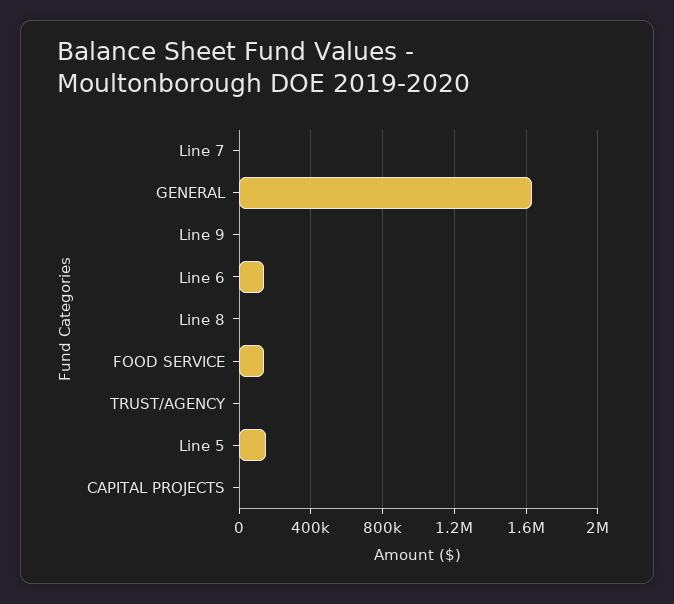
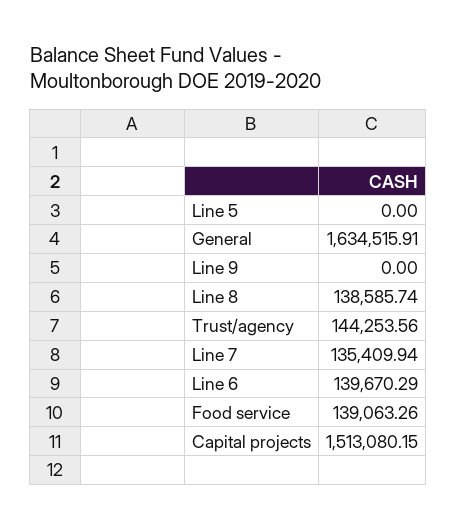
  {
-   "Line 7": 0,
+   "Line 7": 135409.94,
    "GENERAL": 1634515.91,
    "Line 9": 0,
    "Line 6": 139670.29,
-   "Line 8": 0,
+   "Line 8": 138585.74,
    "FOOD SERVICE": 139063.26,
-   "TRUST/AGENCY": 0,
+   "TRUST/AGENCY": 144253.56,
-   "Line 5": 150000,
+   "Line 5": 0,
-   "CAPITAL PROJECTS": 0
+   "CAPITAL PROJECTS": 1513080.15
  }

